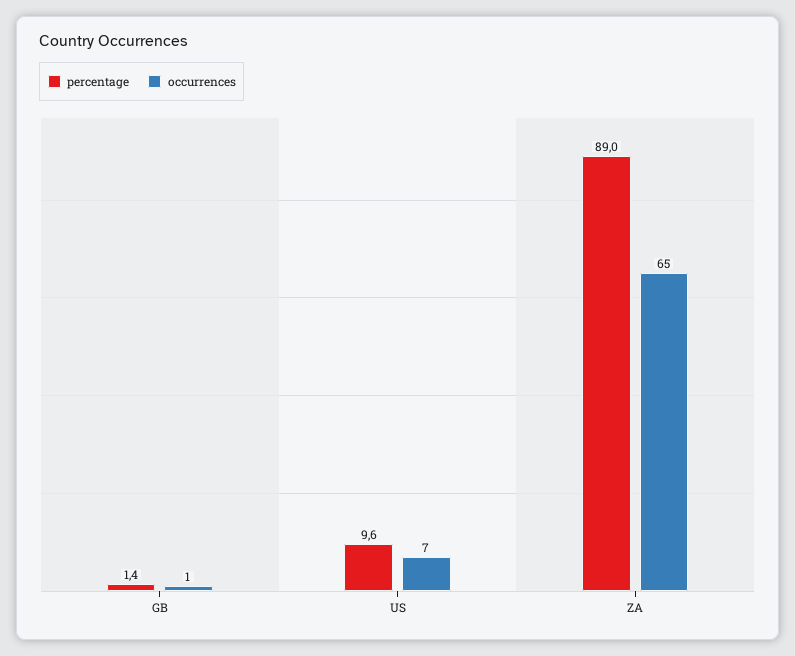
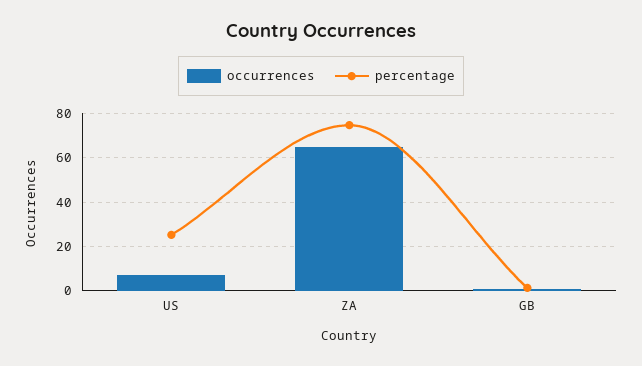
  {
    "percentage": {
      "GB": 1.4,
-     "US": 9.6,
+     "US": 25,
-     "ZA": 89
+     "ZA": 75
    },
    "occurrences": {
      "GB": 1,
      "US": 7,
      "ZA": 65
    }
  }

